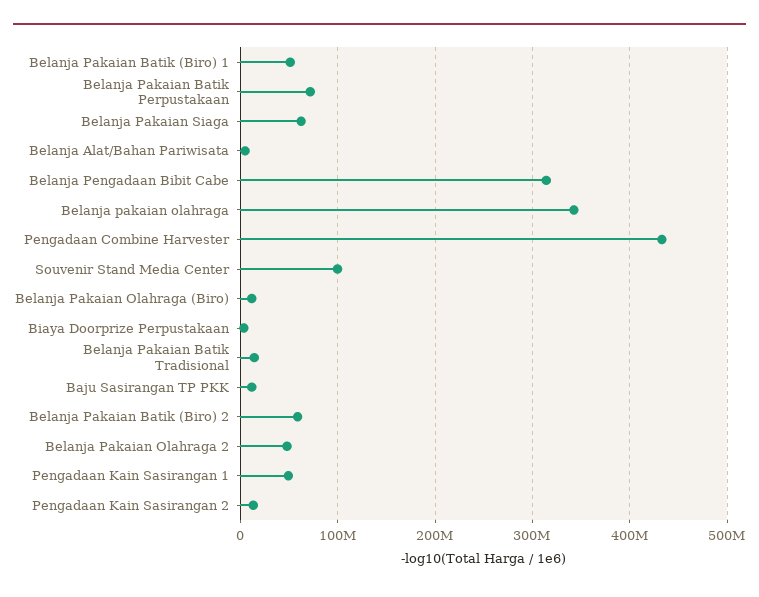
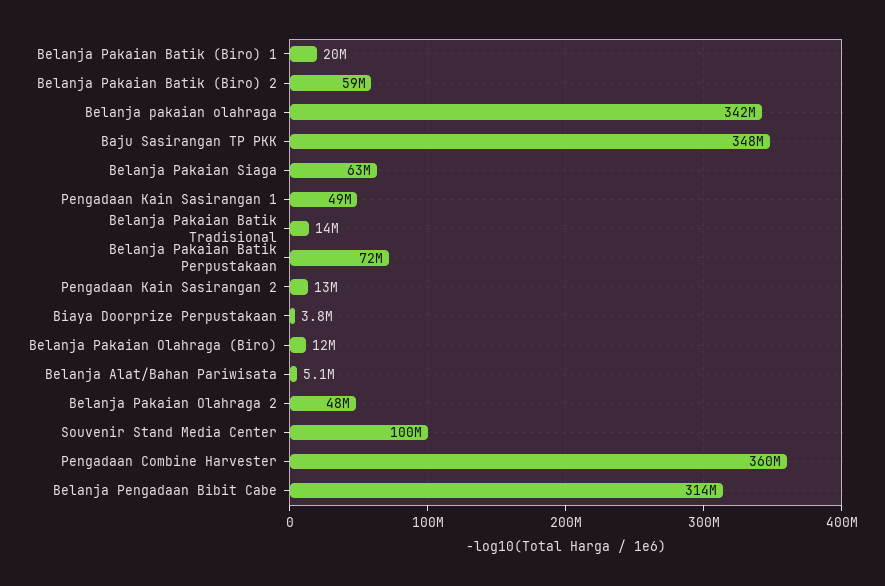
  {
-   "Belanja Pakaian Batik (Biro) 1": 50000000,
+   "Belanja Pakaian Batik (Biro) 1": 20000000,
    "Belanja Pakaian Batik Perpustakaan": 72000000,
    "Belanja Pakaian Siaga": 63000000,
    "Belanja Alat/Bahan Pariwisata": 5100000,
    "Belanja Pengadaan Bibit Cabe": 314000000,
    "Belanja pakaian olahraga": 342000000,
-   "Pengadaan Combine Harvester": 430000000,
+   "Pengadaan Combine Harvester": 360000000,
    "Souvenir Stand Media Center": 100000000,
    "Belanja Pakaian Olahraga (Biro)": 12000000,
    "Biaya Doorprize Perpustakaan": 3800000,
    "Belanja Pakaian Batik Tradisional": 14000000,
-   "Baju Sasirangan TP PKK": 10000000,
+   "Baju Sasirangan TP PKK": 348000000,
    "Belanja Pakaian Batik (Biro) 2": 59000000,
    "Belanja Pakaian Olahraga 2": 48000000,
    "Pengadaan Kain Sasirangan 1": 49000000,
    "Pengadaan Kain Sasirangan 2": 13000000
  }

